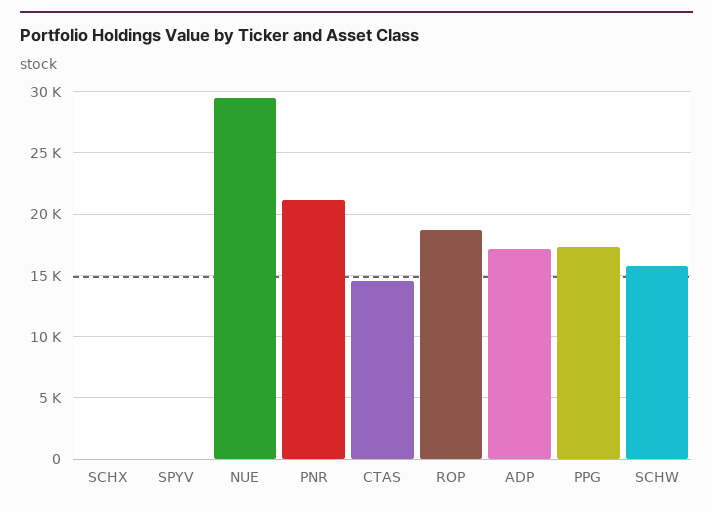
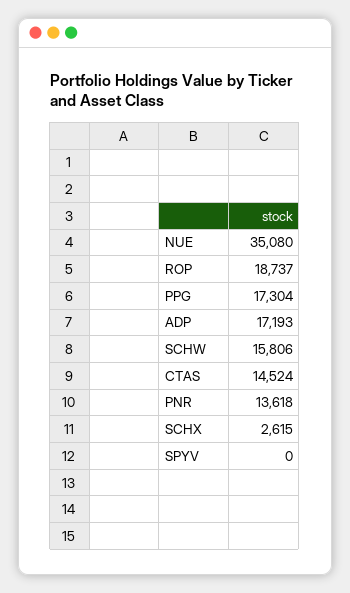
  {
-   "SCHX": 0,
+   "SCHX": 2615,
    "SPYV": 0,
-   "NUE": 29500,
+   "NUE": 35080,
-   "PNR": 21000,
+   "PNR": 13618,
    "CTAS": 14524,
    "ROP": 18737,
    "ADP": 17193,
    "PPG": 17304,
    "SCHW": 15806
  }

